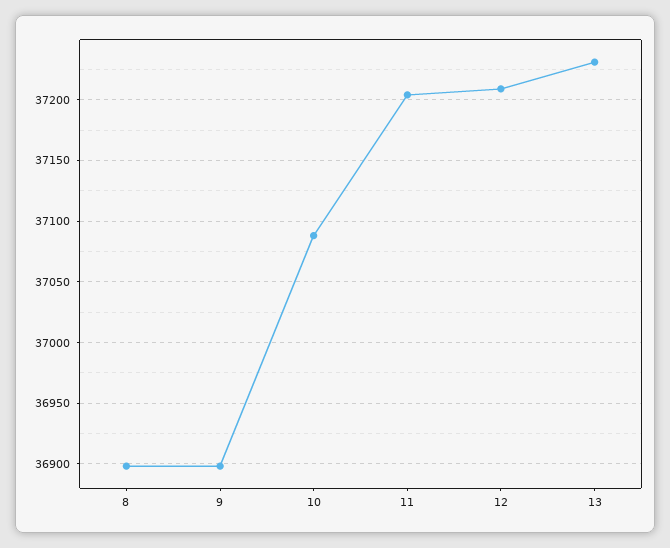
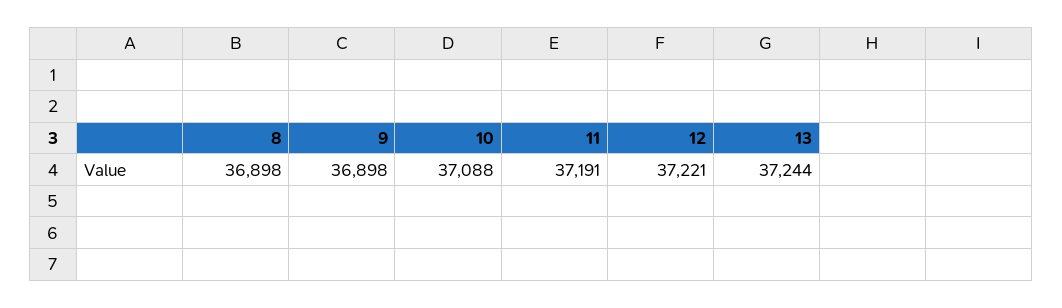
  {
    "8": 36898,
    "9": 36898,
    "10": 37088,
-   "11": 37205,
+   "11": 37191,
-   "12": 37210,
+   "12": 37221,
-   "13": 37230
+   "13": 37244
  }

